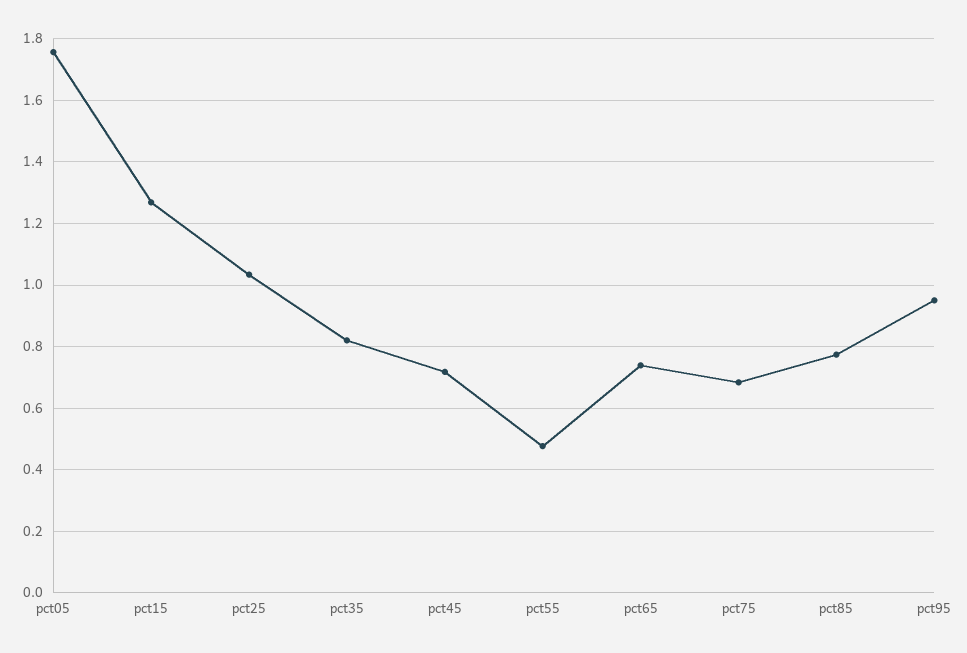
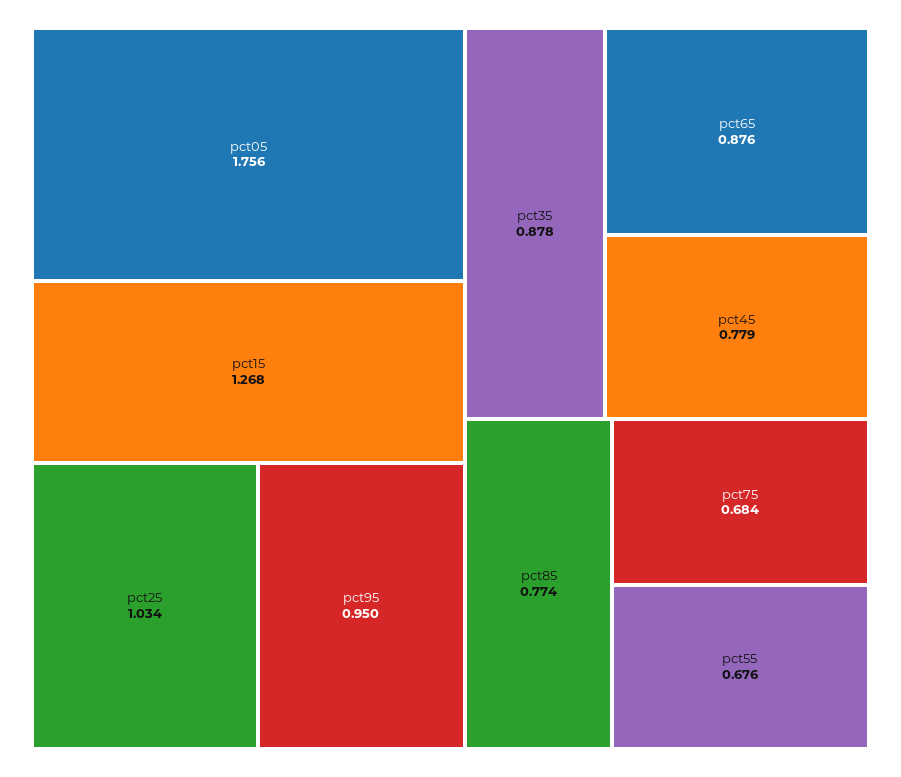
  {
    "pct05": 1.756,
    "pct15": 1.268,
    "pct25": 1.034,
-   "pct35": 0.82,
+   "pct35": 0.878,
-   "pct45": 0.72,
+   "pct45": 0.779,
-   "pct55": 0.48,
+   "pct55": 0.676,
-   "pct65": 0.74,
+   "pct65": 0.876,
    "pct75": 0.684,
    "pct85": 0.774,
    "pct95": 0.95
  }

